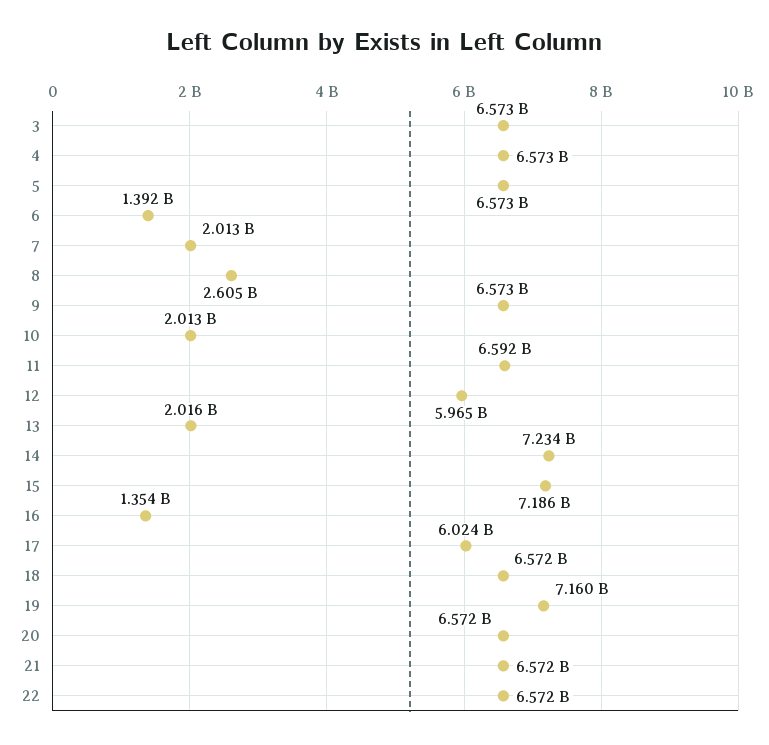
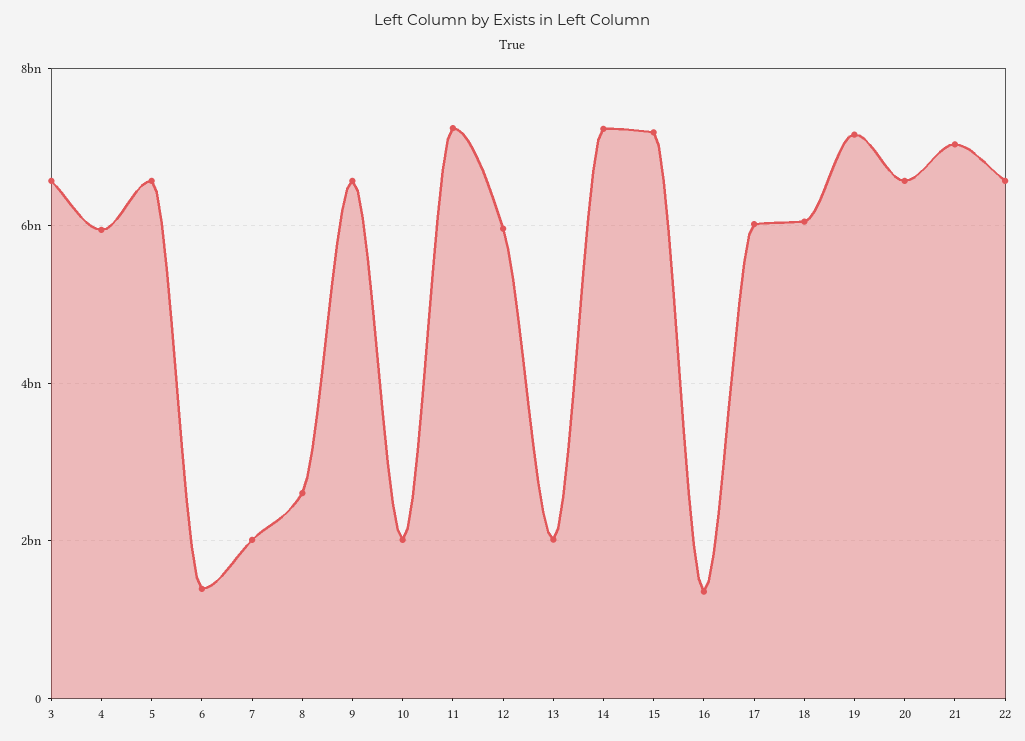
  {
    "3": 6573000000,
-   "4": 6573000000,
+   "4": 6000000000,
    "5": 6573000000,
    "6": 1392000000,
    "7": 2013000000,
    "8": 2605000000,
    "9": 6573000000,
    "10": 2013000000,
-   "11": 6592000000,
+   "11": 7200000000,
    "12": 5965000000,
    "13": 2016000000,
    "14": 7234000000,
    "15": 7186000000,
    "16": 1354000000,
    "17": 6024000000,
-   "18": 6572000000,
+   "18": 6000000000,
    "19": 7160000000,
    "20": 6572000000,
-   "21": 6572000000,
+   "21": 7000000000,
    "22": 6572000000
  }

